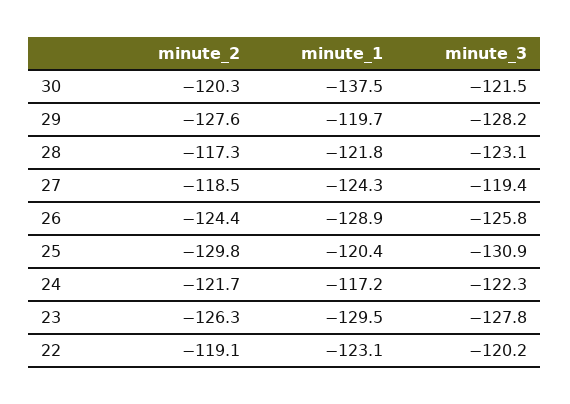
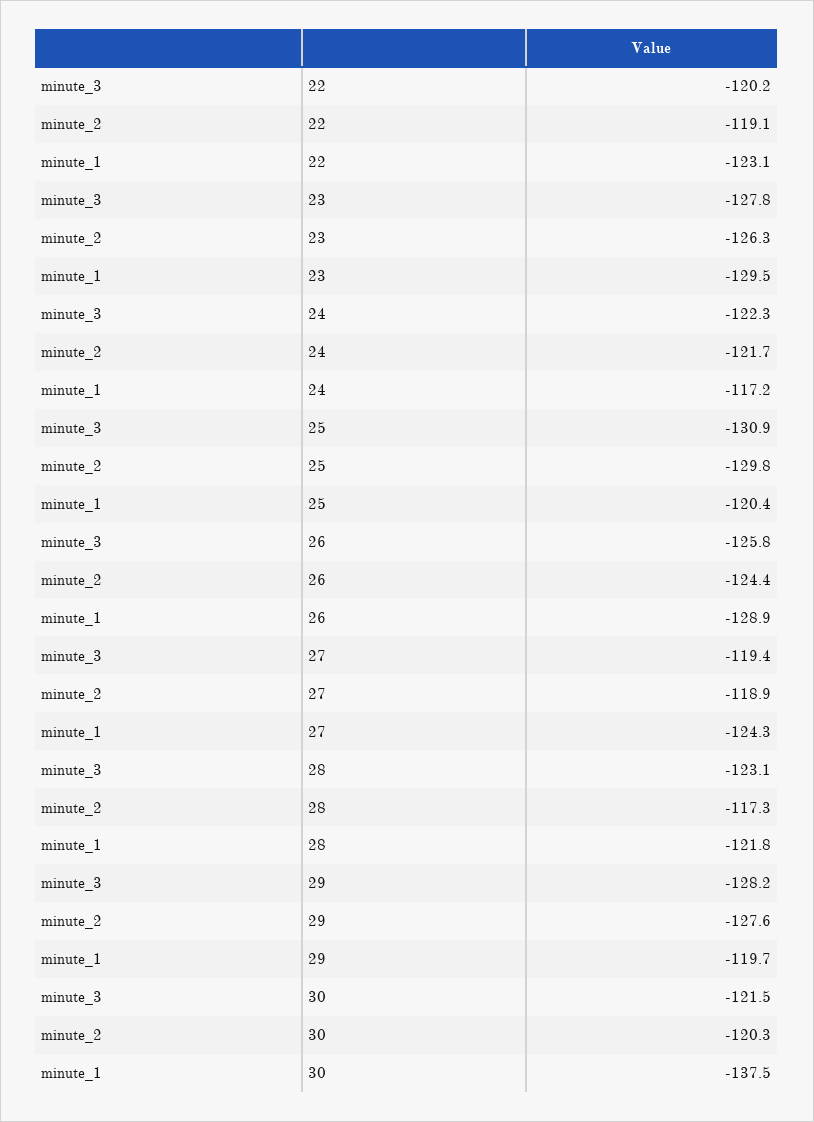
  {
    "minute_2": {
      "30": -120.3,
      "29": -127.6,
      "28": -117.3,
-     "27": -118.5,
+     "27": -118.9,
      "26": -124.4,
      "25": -129.8,
      "24": -121.7,
      "23": -126.3,
      "22": -119.1
    },
    "minute_1": {
      "30": -137.5,
      "29": -119.7,
      "28": -121.8,
      "27": -124.3,
      "26": -128.9,
      "25": -120.4,
      "24": -117.2,
      "23": -129.5,
      "22": -123.1
    },
    "minute_3": {
      "30": -121.5,
      "29": -128.2,
      "28": -123.1,
      "27": -119.4,
      "26": -125.8,
      "25": -130.9,
      "24": -122.3,
      "23": -127.8,
      "22": -120.2
    }
  }

